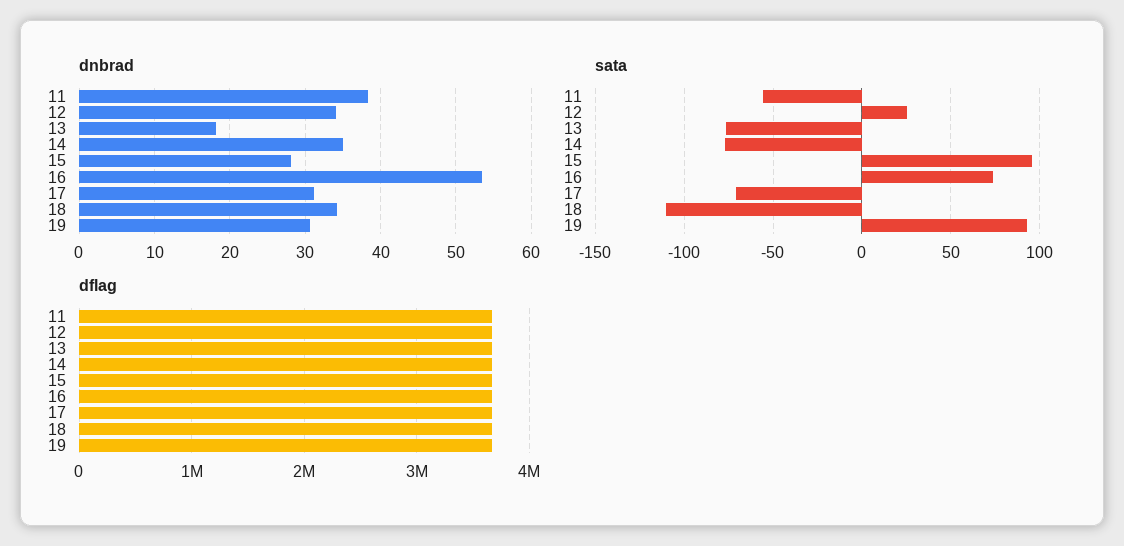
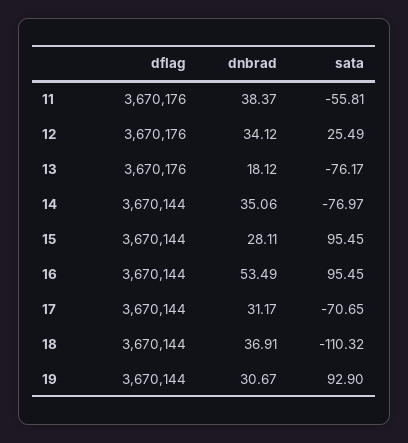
  {
    "dnbrad": {
      "11": 38.37,
      "12": 34.12,
      "13": 18.12,
      "14": 35.06,
      "15": 28.11,
      "16": 53.49,
      "17": 31.17,
-     "18": 34,
+     "18": 36.91,
      "19": 30.67
    },
    "sata": {
      "11": -55.81,
      "12": 25.49,
      "13": -76.17,
      "14": -76.97,
      "15": 95.45,
-     "16": 75,
+     "16": 95.45,
      "17": -70.65,
      "18": -110.32,
      "19": 92.9
    },
    "dflag": {
      "11": 3670176,
      "12": 3670176,
      "13": 3670176,
      "14": 3670144,
      "15": 3670144,
      "16": 3670144,
      "17": 3670144,
      "18": 3670144,
      "19": 3670144
    }
  }

